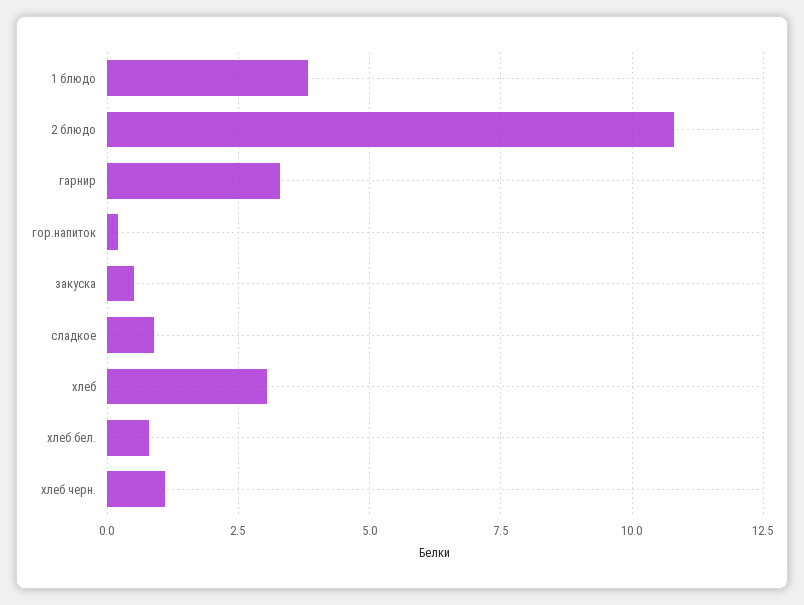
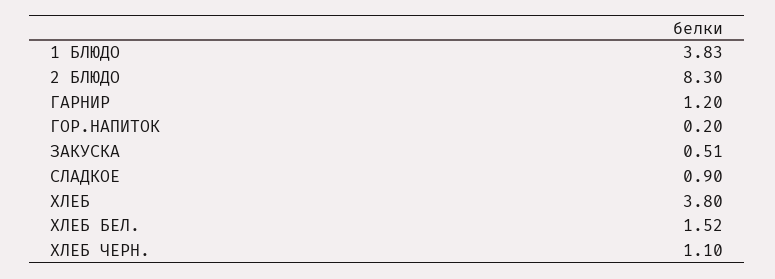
  {
    "1 блюдо": 3.83,
-   "2 блюдо": 10.75,
+   "2 блюдо": 8.3,
-   "гарнир": 3.25,
+   "гарнир": 1.2,
    "гор.напиток": 0.2,
    "закуска": 0.51,
    "сладкое": 0.9,
-   "хлеб": 3,
+   "хлеб": 3.8,
-   "хлеб бел.": 0.75,
+   "хлеб бел.": 1.52,
    "хлеб черн.": 1.1
  }

